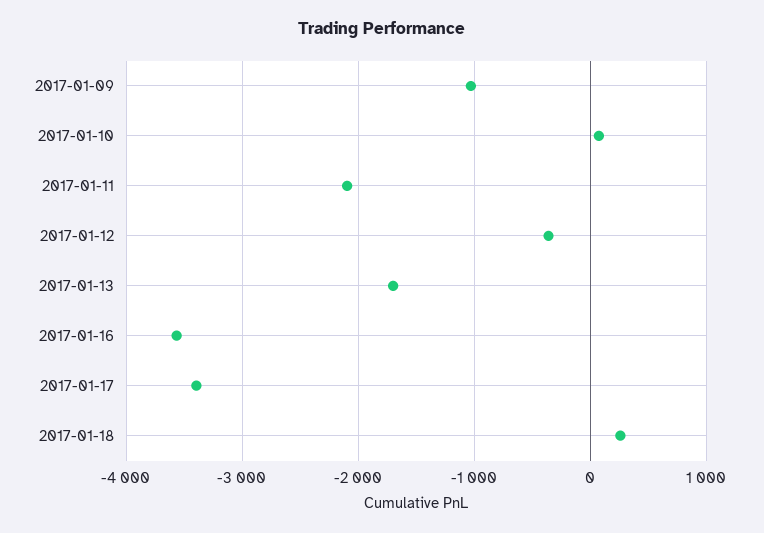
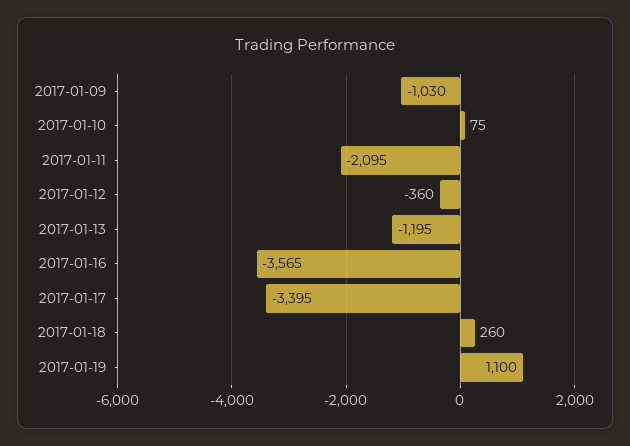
  {
    "2017-01-09": -1030,
    "2017-01-10": 75,
    "2017-01-11": -2095,
    "2017-01-12": -360,
-   "2017-01-13": -1700,
+   "2017-01-13": -1195,
    "2017-01-16": -3565,
    "2017-01-17": -3395,
-   "2017-01-18": 260
+   "2017-01-18": 260,
+   "2017-01-19": 1100
  }

